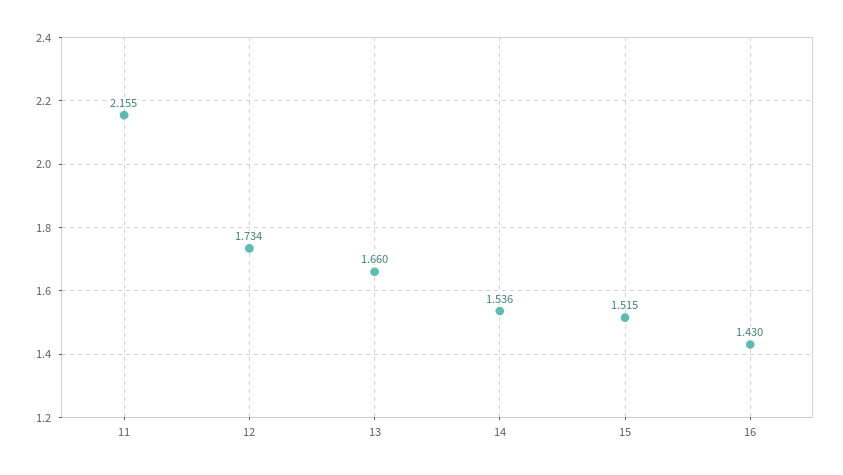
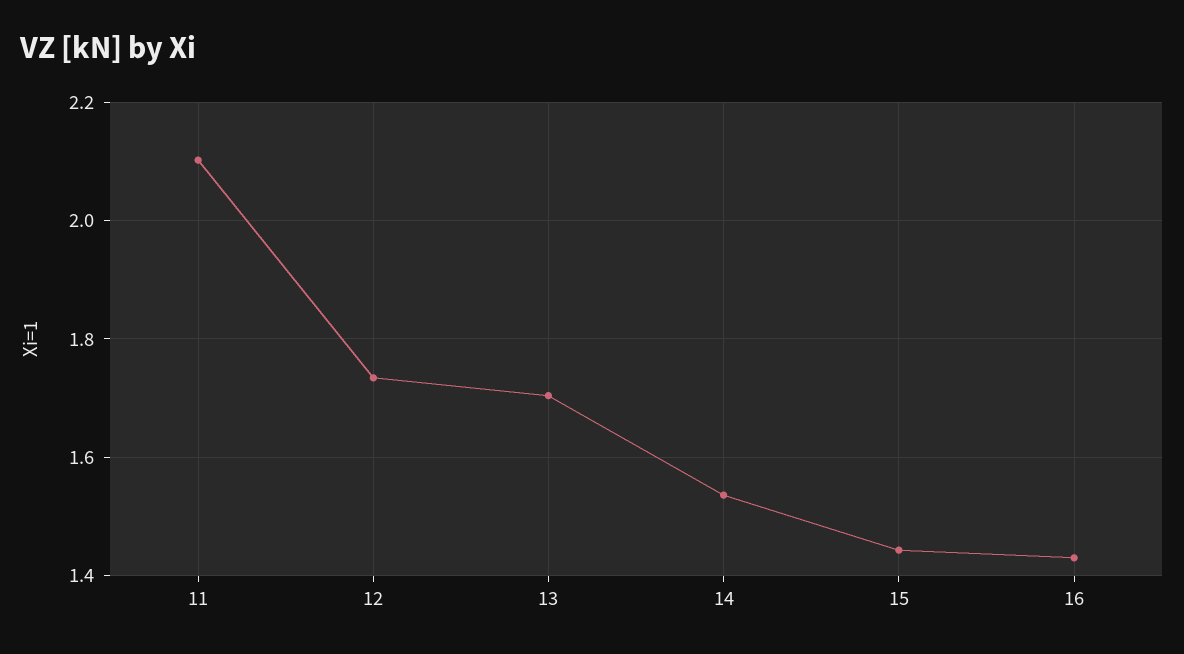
  {
-   "11": 2.155,
+   "11": 2.1,
    "12": 1.734,
-   "13": 1.66,
+   "13": 1.7,
    "14": 1.536,
-   "15": 1.515,
+   "15": 1.44,
    "16": 1.43
  }

